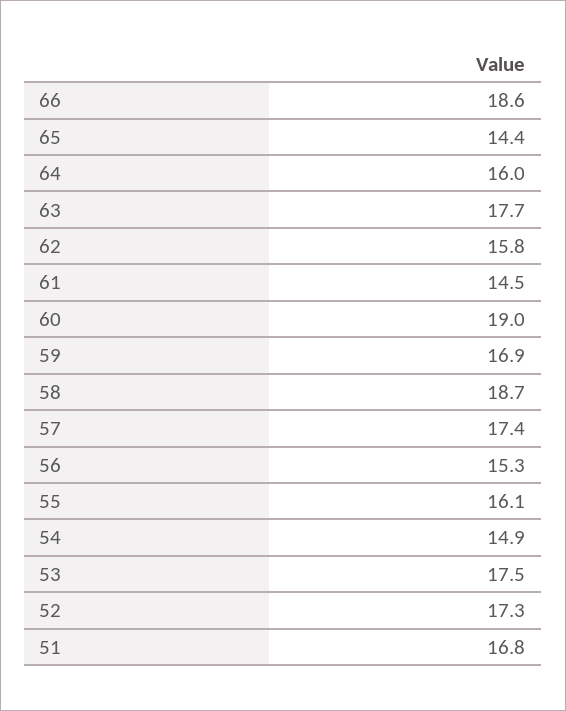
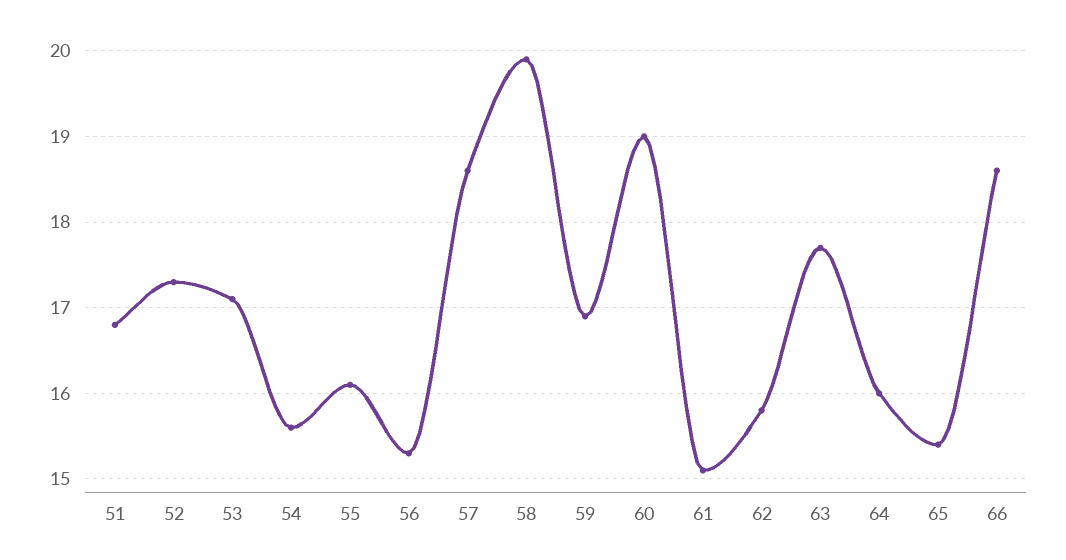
  {
    "66": 18.6,
-   "65": 14.4,
+   "65": 15.4,
    "64": 16,
    "63": 17.7,
    "62": 15.8,
-   "61": 14.5,
+   "61": 15.1,
    "60": 19,
    "59": 16.9,
-   "58": 18.7,
+   "58": 19.9,
-   "57": 17.4,
+   "57": 18.6,
    "56": 15.3,
    "55": 16.1,
-   "54": 14.9,
+   "54": 15.6,
-   "53": 17.5,
+   "53": 17.1,
    "52": 17.3,
    "51": 16.8
  }

